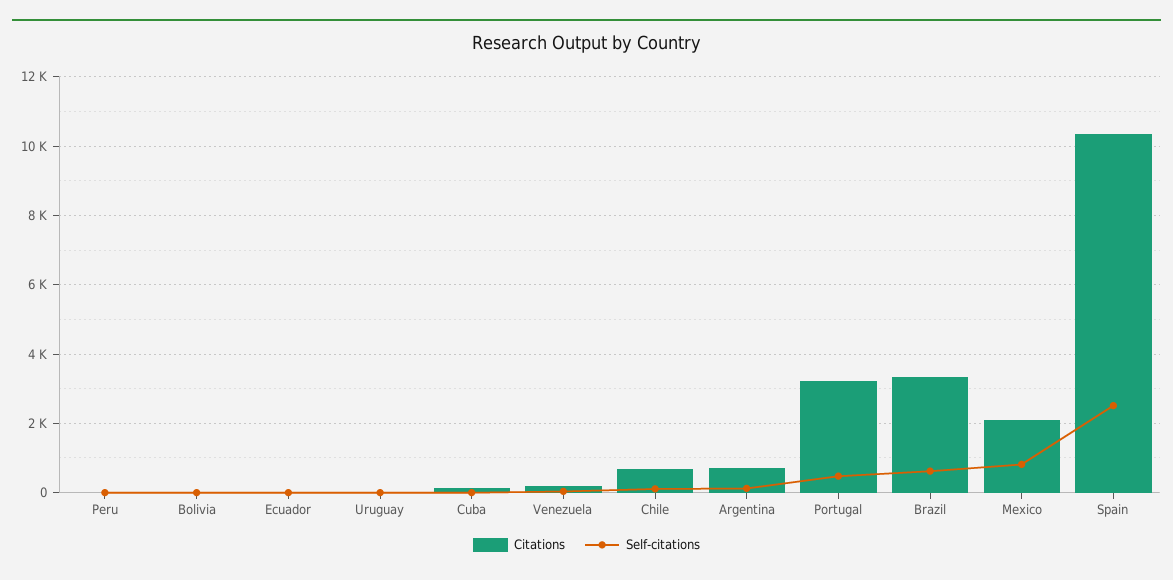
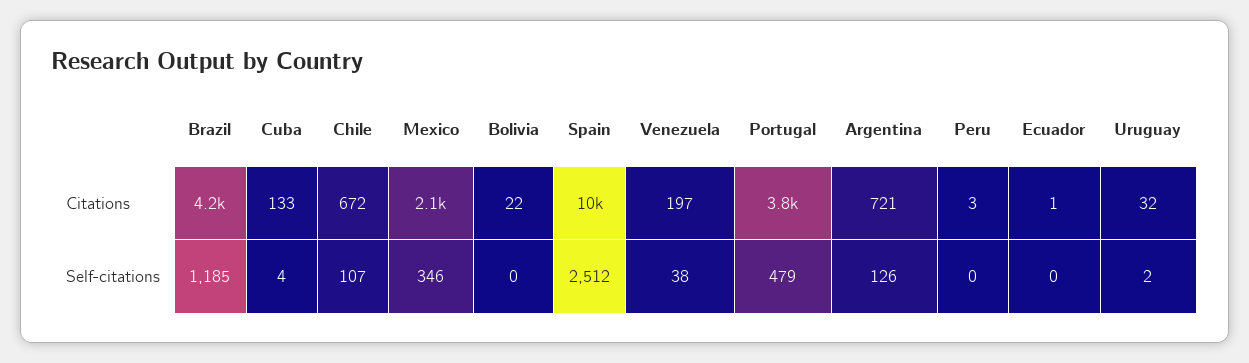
  {
    "Citations": {
      "Peru": 3,
      "Bolivia": 22,
      "Ecuador": 1,
      "Uruguay": 32,
      "Cuba": 133,
      "Venezuela": 197,
      "Chile": 672,
      "Argentina": 721,
-     "Portugal": 3200,
+     "Portugal": 3800,
-     "Brazil": 3400,
+     "Brazil": 4200,
      "Mexico": 2100,
      "Spain": 10000
    },
    "Self-citations": {
      "Peru": 0,
      "Bolivia": 0,
      "Ecuador": 0,
      "Uruguay": 2,
      "Cuba": 4,
      "Venezuela": 38,
      "Chile": 107,
      "Argentina": 126,
      "Portugal": 479,
-     "Brazil": 600,
+     "Brazil": 1185,
-     "Mexico": 800,
+     "Mexico": 346,
      "Spain": 2512
    }
  }

